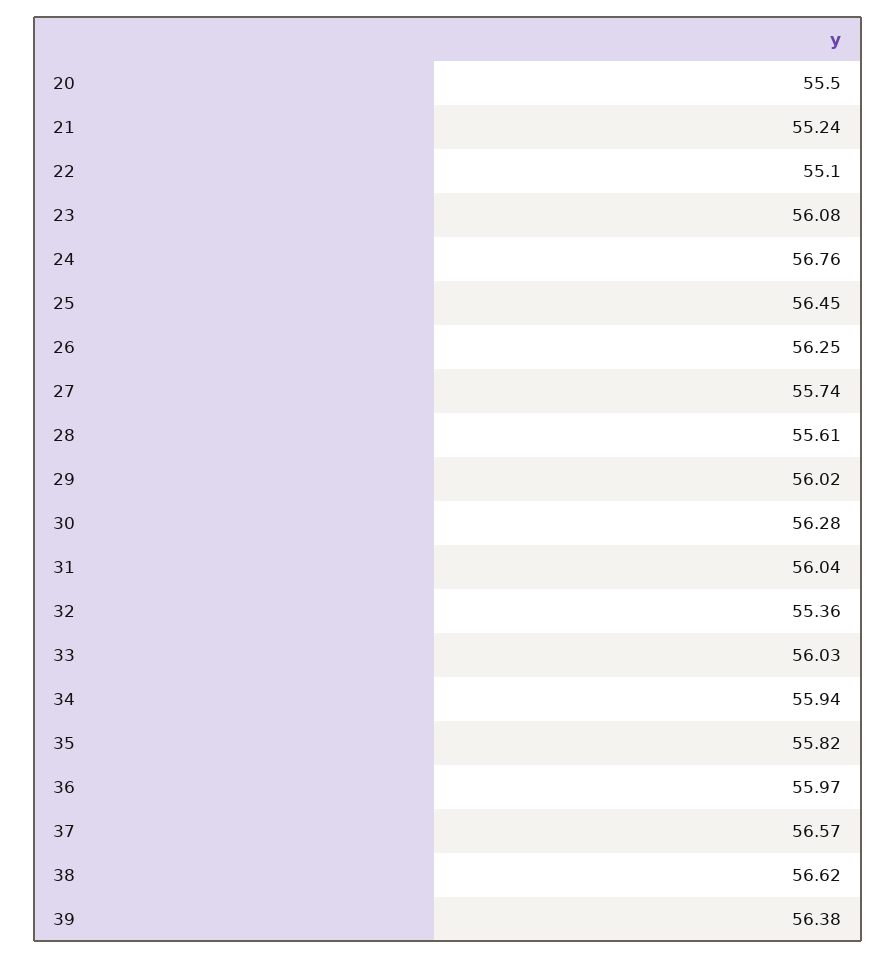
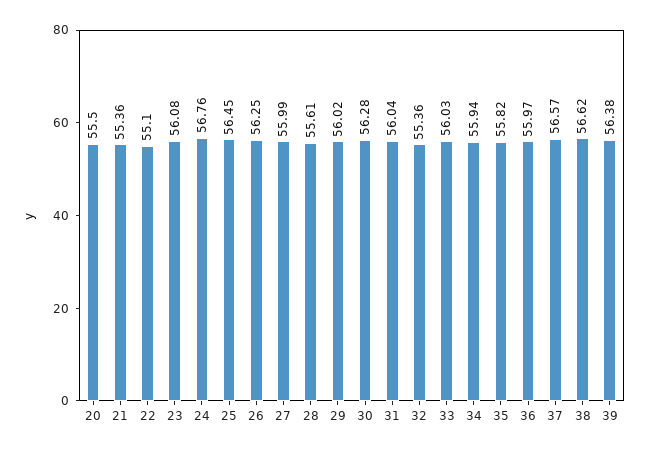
  {
    "20": 55.5,
-   "21": 55.24,
+   "21": 55.36,
    "22": 55.1,
    "23": 56.08,
    "24": 56.76,
    "25": 56.45,
    "26": 56.25,
-   "27": 55.74,
+   "27": 55.99,
    "28": 55.61,
    "29": 56.02,
    "30": 56.28,
    "31": 56.04,
    "32": 55.36,
    "33": 56.03,
    "34": 55.94,
    "35": 55.82,
    "36": 55.97,
    "37": 56.57,
    "38": 56.62,
    "39": 56.38
  }

